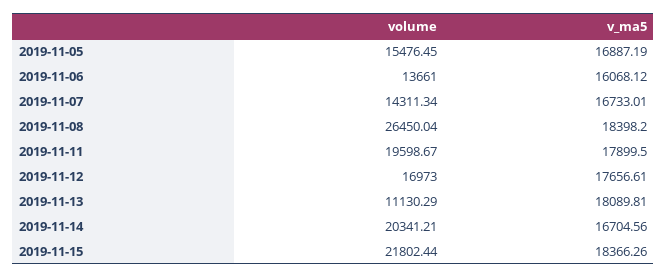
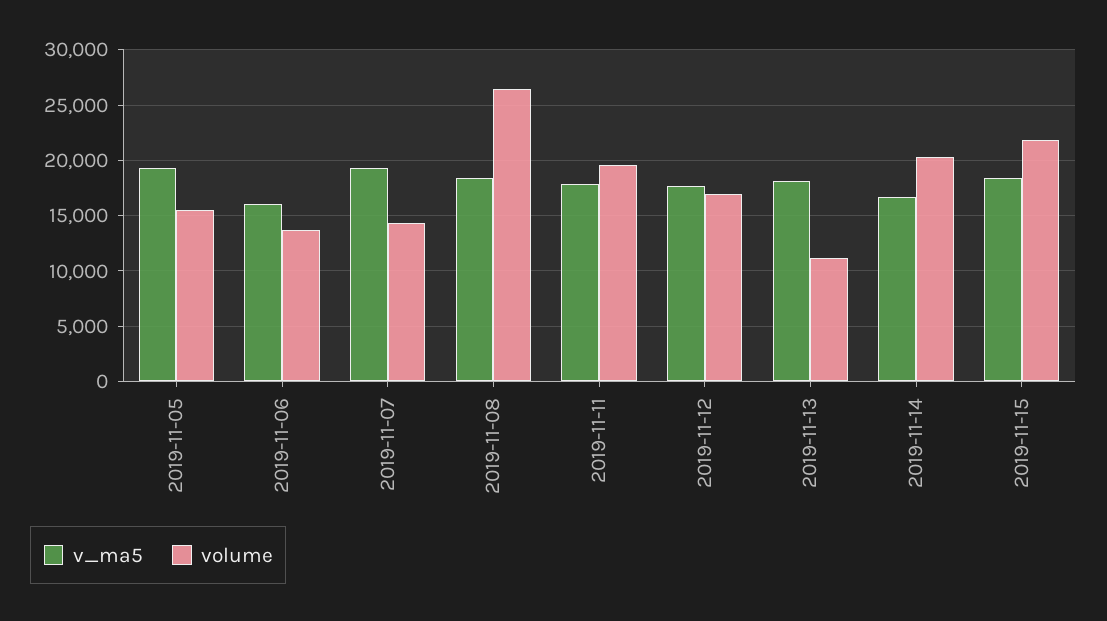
  {
    "volume": {
      "2019-11-05": 15476.45,
      "2019-11-06": 13661,
      "2019-11-07": 14311.34,
      "2019-11-08": 26450.04,
      "2019-11-11": 19598.67,
      "2019-11-12": 16973,
      "2019-11-13": 11130.29,
      "2019-11-14": 20341.21,
      "2019-11-15": 21802.44
    },
    "v_ma5": {
-     "2019-11-05": 16887.19,
+     "2019-11-05": 19000,
      "2019-11-06": 16068.12,
-     "2019-11-07": 16733.01,
+     "2019-11-07": 19000,
      "2019-11-08": 18398.2,
      "2019-11-11": 17899.5,
      "2019-11-12": 17656.61,
      "2019-11-13": 18089.81,
      "2019-11-14": 16704.56,
      "2019-11-15": 18366.26
    }
  }

